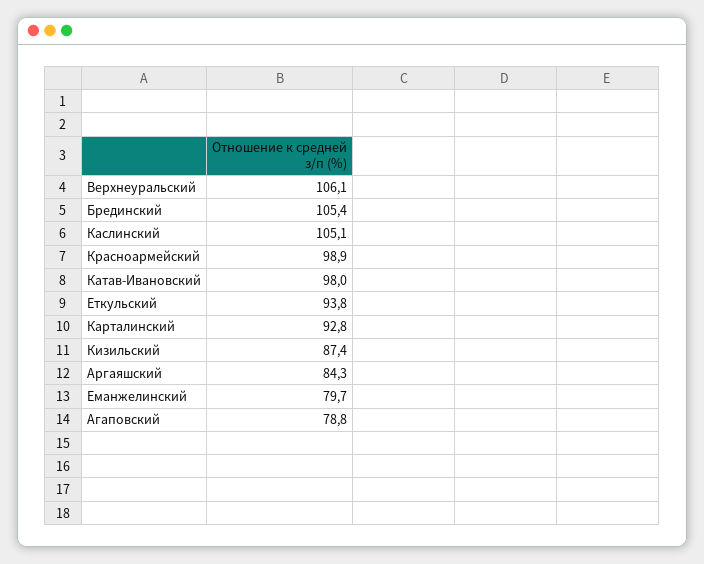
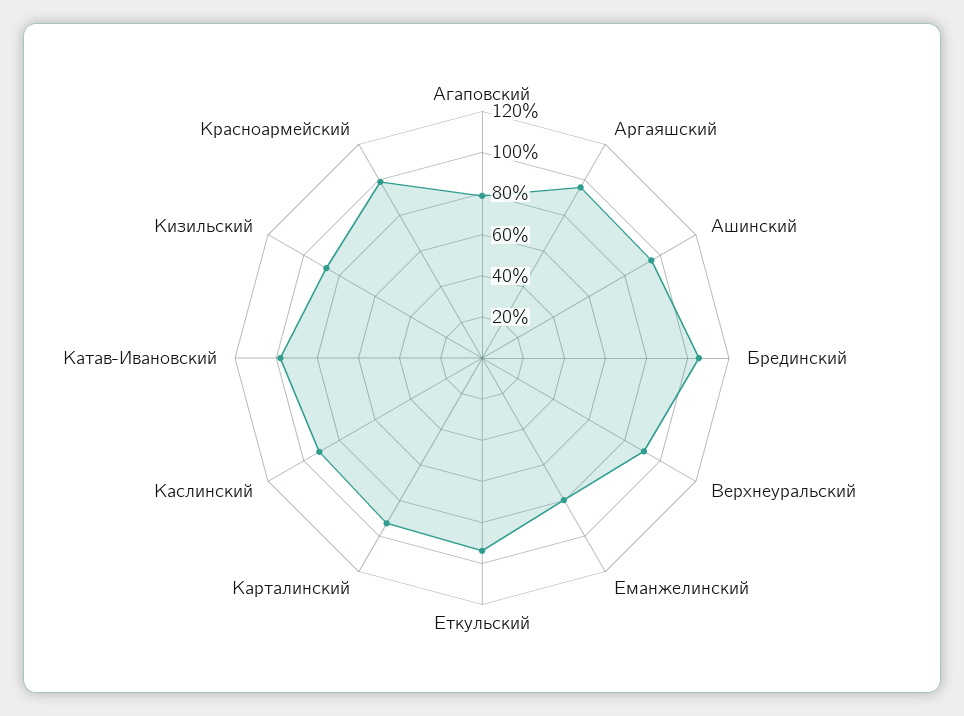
  {
-   "Верхнеуральский": 106.1,
+   "Верхнеуральский": 90,
    "Брединский": 105.4,
-   "Каслинский": 105.1,
+   "Каслинский": 90,
    "Красноармейский": 98.9,
    "Катав-Ивановский": 98,
    "Еткульский": 93.8,
    "Карталинский": 92.8,
    "Кизильский": 87.4,
-   "Аргаяшский": 84.3,
+   "Аргаяшский": 95,
    "Еманжелинский": 79.7,
-   "Агаповский": 78.8
+   "Агаповский": 78.8,
+   "Ашинский": 95
  }

